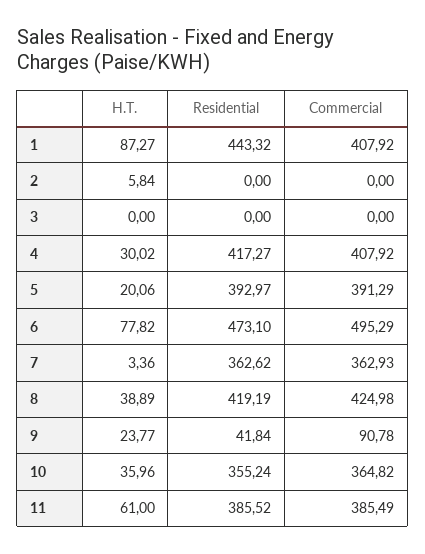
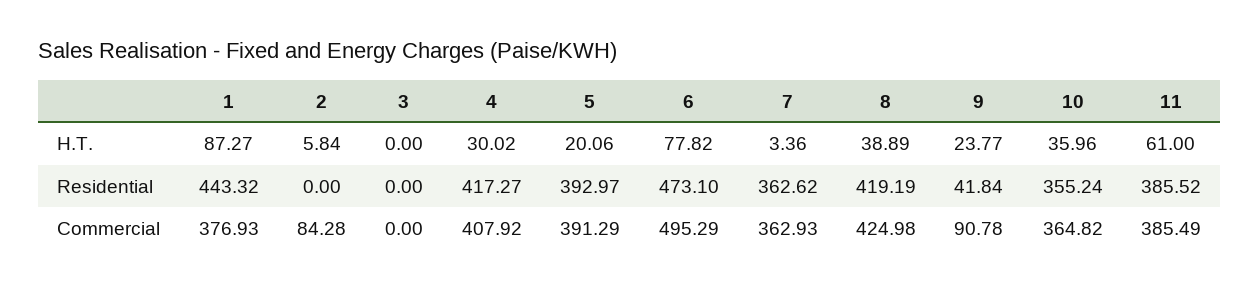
  {
    "H.T.": {
      "1": 87.27,
      "2": 5.84,
      "3": 0,
      "4": 30.02,
      "5": 20.06,
      "6": 77.82,
      "7": 3.36,
      "8": 38.89,
      "9": 23.77,
      "10": 35.96,
      "11": 61
    },
    "Residential": {
      "1": 443.32,
      "2": 0,
      "3": 0,
      "4": 417.27,
      "5": 392.97,
      "6": 473.1,
      "7": 362.62,
      "8": 419.19,
      "9": 41.84,
      "10": 355.24,
      "11": 385.52
    },
    "Commercial": {
-     "1": 407.92,
+     "1": 376.93,
-     "2": 0,
+     "2": 84.28,
      "3": 0,
      "4": 407.92,
      "5": 391.29,
      "6": 495.29,
      "7": 362.93,
      "8": 424.98,
      "9": 90.78,
      "10": 364.82,
      "11": 385.49
    }
  }

